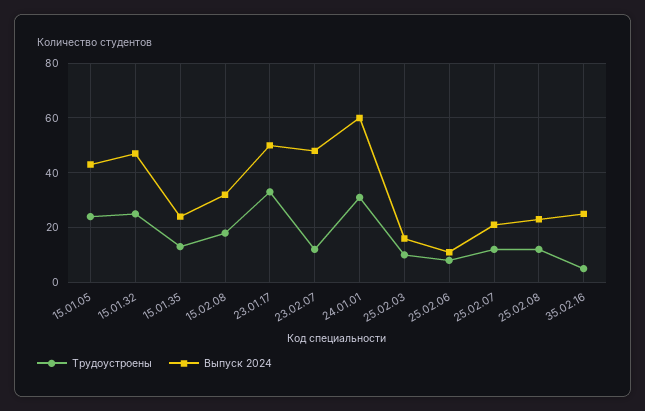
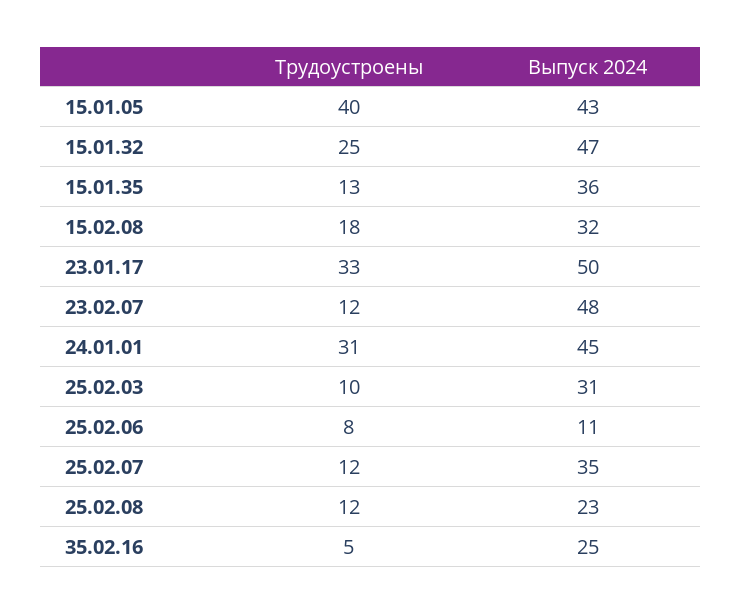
  {
    "Трудоустроены": {
-     "15.01.05": 25,
+     "15.01.05": 40,
      "15.01.32": 25,
      "15.01.35": 13,
      "15.02.08": 18,
      "23.01.17": 33,
      "23.02.07": 12,
      "24.01.01": 31,
      "25.02.03": 10,
      "25.02.06": 8,
      "25.02.07": 12,
      "25.02.08": 12,
      "35.02.16": 5
    },
    "Выпуск 2024": {
      "15.01.05": 43,
      "15.01.32": 47,
-     "15.01.35": 25,
+     "15.01.35": 36,
      "15.02.08": 32,
      "23.01.17": 50,
      "23.02.07": 48,
-     "24.01.01": 60,
+     "24.01.01": 45,
-     "25.02.03": 15,
+     "25.02.03": 31,
      "25.02.06": 11,
-     "25.02.07": 20,
+     "25.02.07": 35,
      "25.02.08": 23,
      "35.02.16": 25
    }
  }

